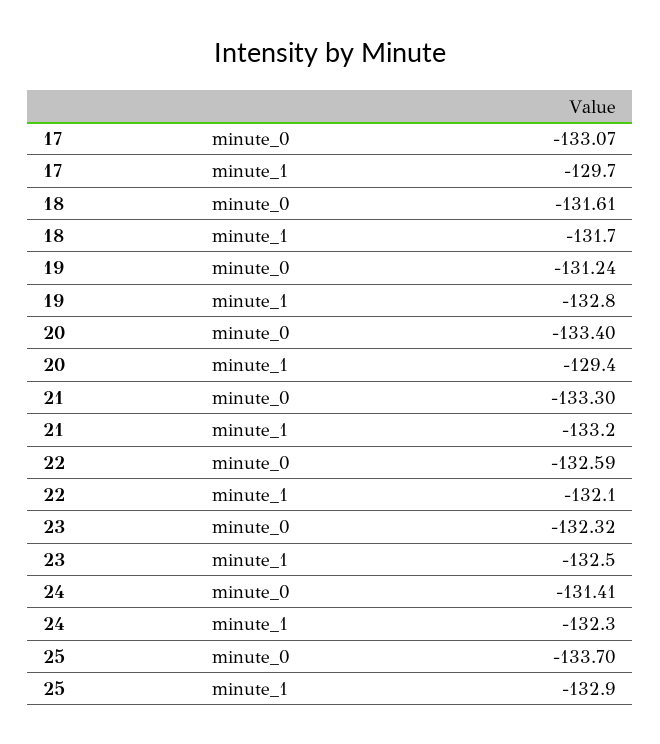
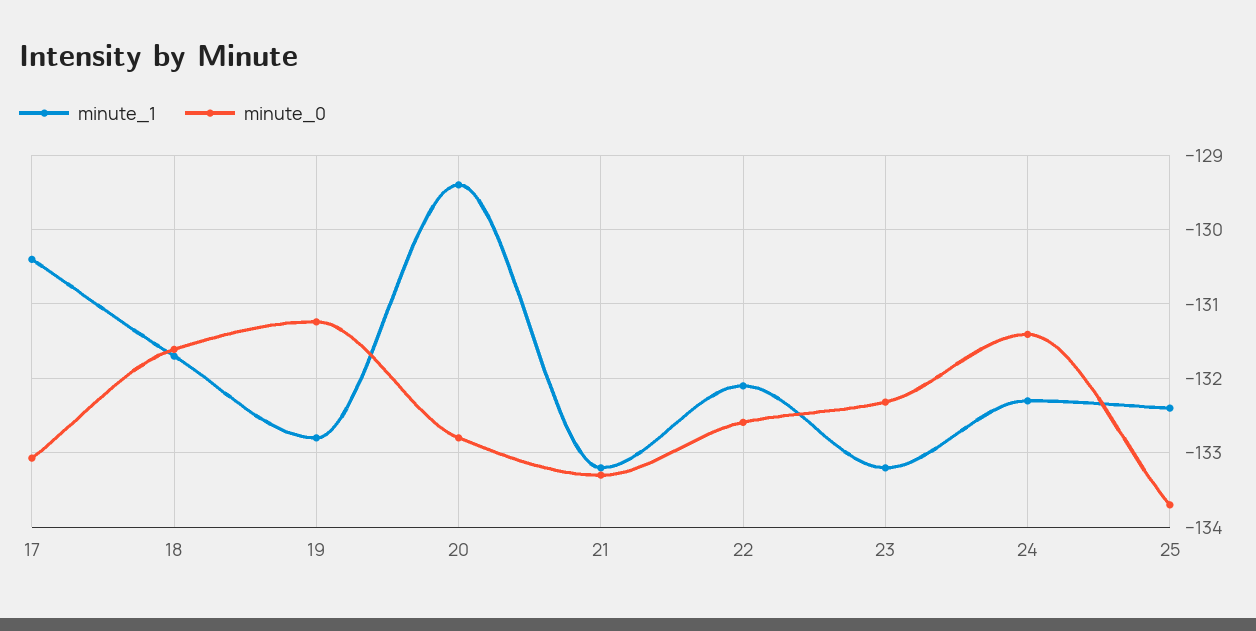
  {
    "minute_0": {
      "17": -133.07,
      "18": -131.61,
      "19": -131.24,
-     "20": -133.4,
+     "20": -132.8,
      "21": -133.3,
      "22": -132.59,
      "23": -132.32,
      "24": -131.41,
      "25": -133.7
    },
    "minute_1": {
-     "17": -129.7,
+     "17": -130.4,
      "18": -131.7,
      "19": -132.8,
      "20": -129.4,
      "21": -133.2,
      "22": -132.1,
-     "23": -132.5,
+     "23": -133.2,
      "24": -132.3,
-     "25": -132.9
+     "25": -132.4
    }
  }

